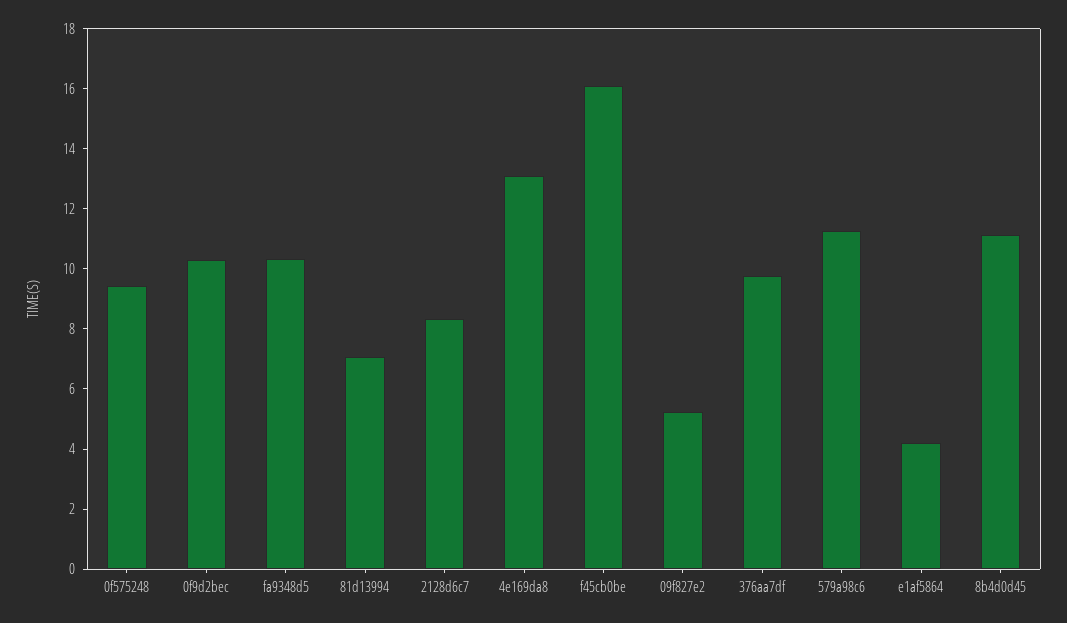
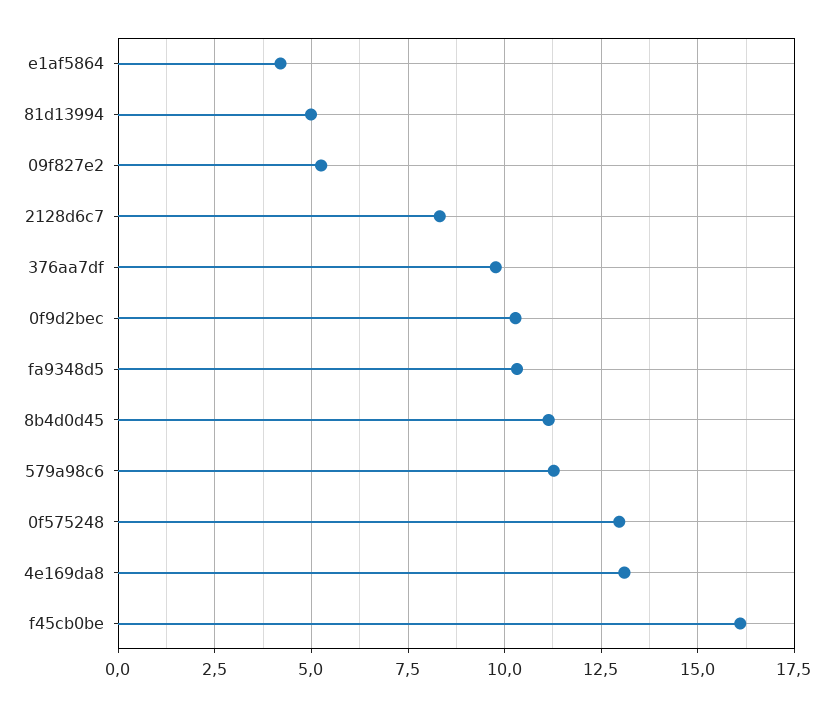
  {
-   "0f575248": 9.5,
+   "0f575248": 13,
    "0f9d2bec": 10.25,
    "fa9348d5": 10.25,
-   "81d13994": 7,
+   "81d13994": 5,
    "2128d6c7": 8.25,
    "4e169da8": 13,
    "f45cb0be": 16,
    "09f827e2": 5.25,
    "376aa7df": 9.75,
    "579a98c6": 11.25,
    "e1af5864": 4.25,
    "8b4d0d45": 11.25
  }

